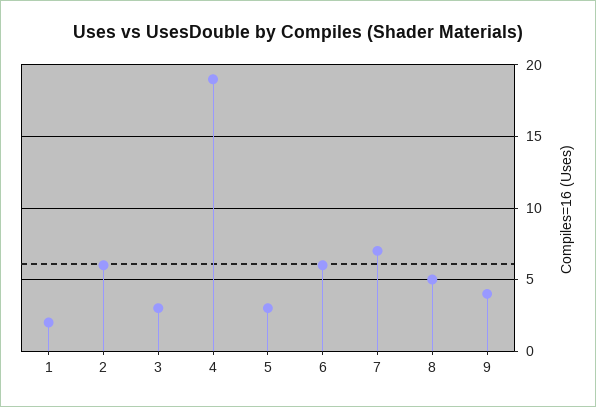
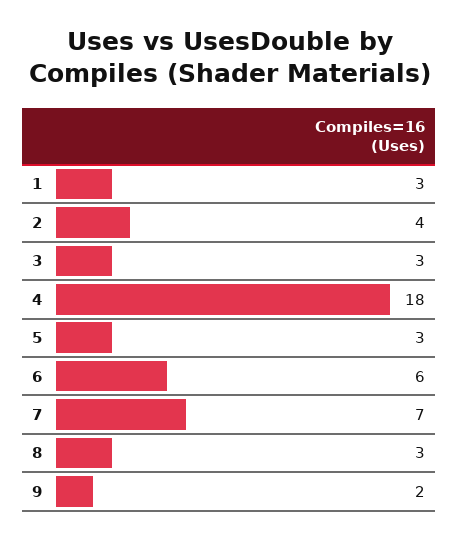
  {
-   "1": 2,
+   "1": 3,
-   "2": 6,
+   "2": 4,
    "3": 3,
-   "4": 19,
+   "4": 18,
    "5": 3,
    "6": 6,
    "7": 7,
-   "8": 5,
+   "8": 3,
-   "9": 4
+   "9": 2
  }

